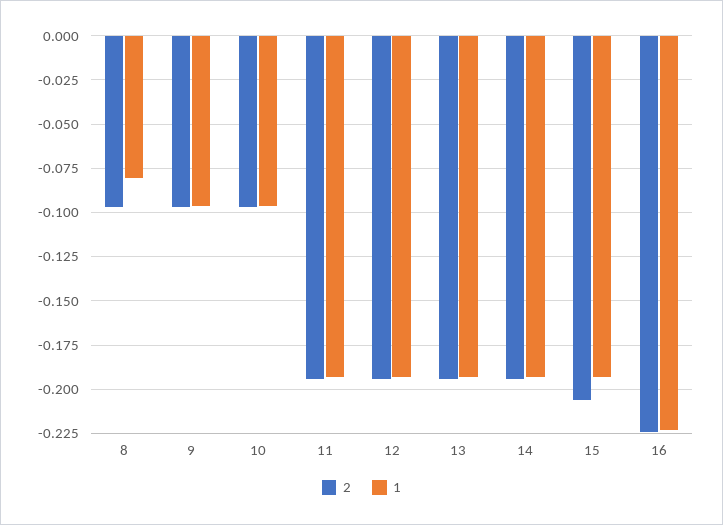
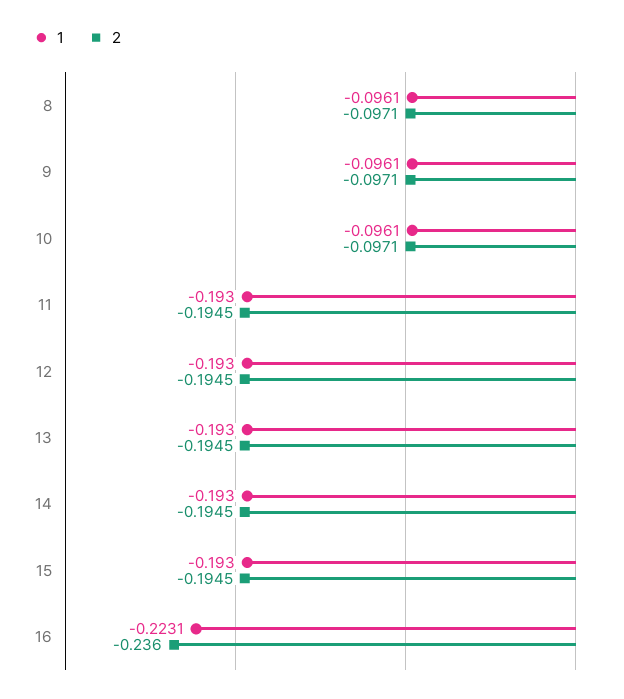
  {
    "2": {
      "8": -0.0971,
      "9": -0.0971,
      "10": -0.0971,
      "11": -0.1945,
      "12": -0.1945,
      "13": -0.1945,
      "14": -0.1945,
-     "15": -0.205,
+     "15": -0.1945,
-     "16": -0.225
+     "16": -0.236
    },
    "1": {
-     "8": -0.08,
+     "8": -0.0961,
      "9": -0.0961,
      "10": -0.0961,
      "11": -0.193,
      "12": -0.193,
      "13": -0.193,
      "14": -0.193,
      "15": -0.193,
      "16": -0.2231
    }
  }

